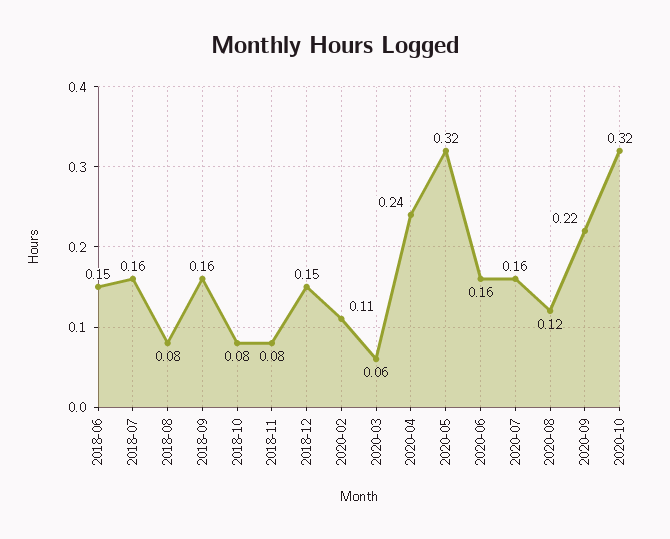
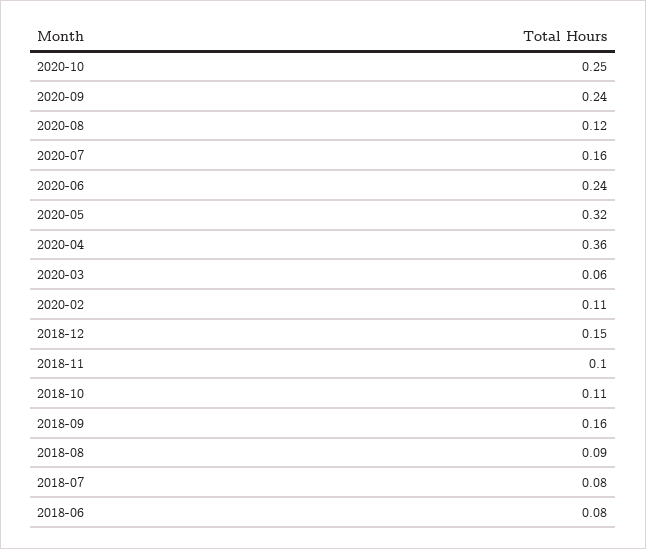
  {
-   "2018-06": 0.15,
+   "2018-06": 0.08,
-   "2018-07": 0.16,
+   "2018-07": 0.08,
-   "2018-08": 0.08,
+   "2018-08": 0.09,
    "2018-09": 0.16,
-   "2018-10": 0.08,
+   "2018-10": 0.11,
-   "2018-11": 0.08,
+   "2018-11": 0.1,
    "2018-12": 0.15,
    "2020-02": 0.11,
    "2020-03": 0.06,
-   "2020-04": 0.24,
+   "2020-04": 0.36,
    "2020-05": 0.32,
-   "2020-06": 0.16,
+   "2020-06": 0.24,
    "2020-07": 0.16,
    "2020-08": 0.12,
-   "2020-09": 0.22,
+   "2020-09": 0.24,
-   "2020-10": 0.32
+   "2020-10": 0.25
  }

